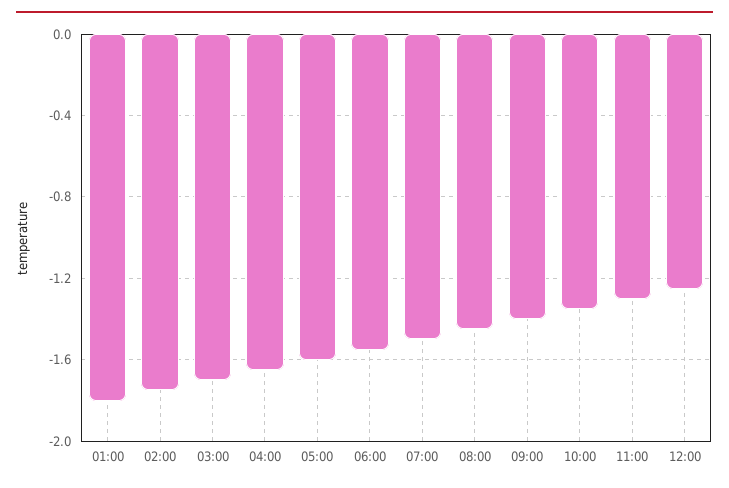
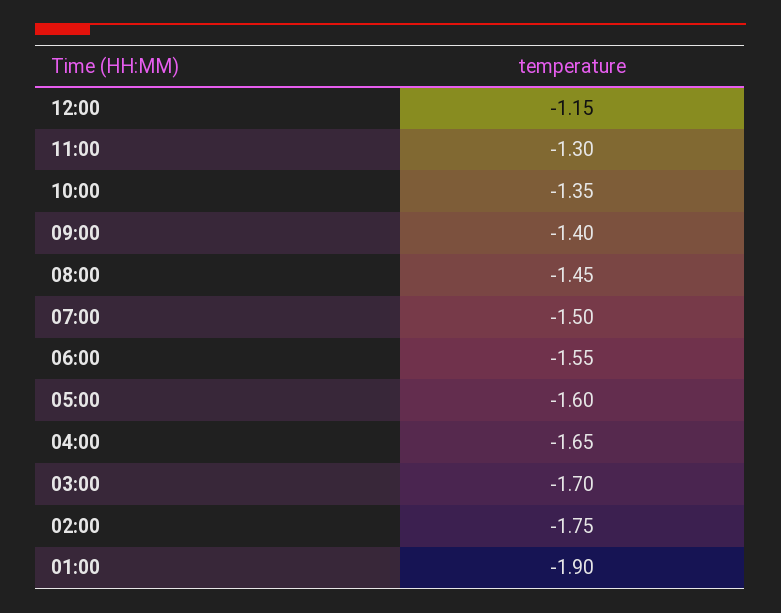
  {
-   "01:00": -1.8,
+   "01:00": -1.9,
    "02:00": -1.75,
    "03:00": -1.7,
    "04:00": -1.65,
    "05:00": -1.6,
    "06:00": -1.55,
    "07:00": -1.5,
    "08:00": -1.45,
    "09:00": -1.4,
    "10:00": -1.35,
    "11:00": -1.3,
-   "12:00": -1.25
+   "12:00": -1.15
  }

